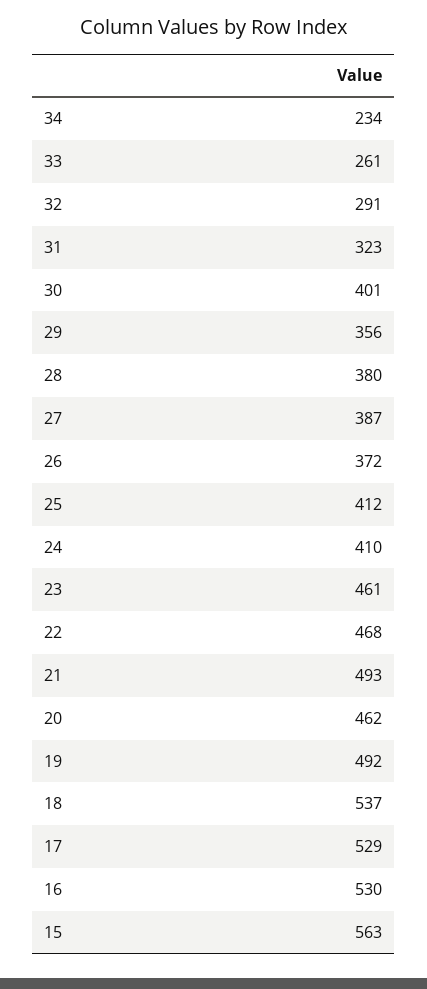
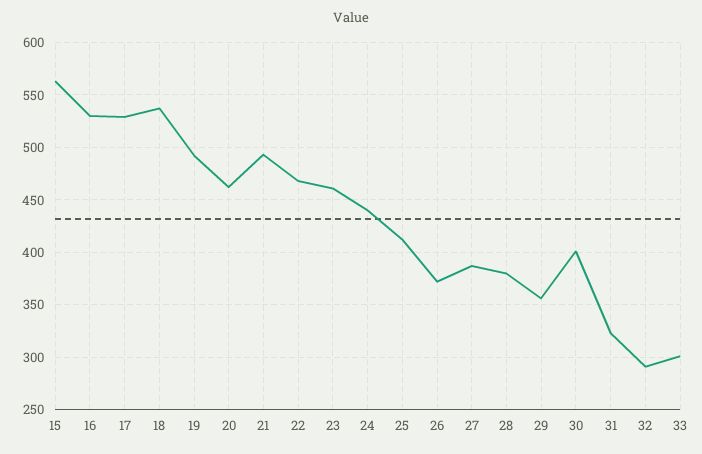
  {
-   "34": 234,
-   "33": 261,
+   "33": 300,
    "32": 291,
    "31": 323,
    "30": 401,
    "29": 356,
    "28": 380,
    "27": 387,
    "26": 372,
    "25": 412,
-   "24": 410,
+   "24": 440,
    "23": 461,
    "22": 468,
    "21": 493,
    "20": 462,
    "19": 492,
    "18": 537,
    "17": 529,
    "16": 530,
    "15": 563
  }

